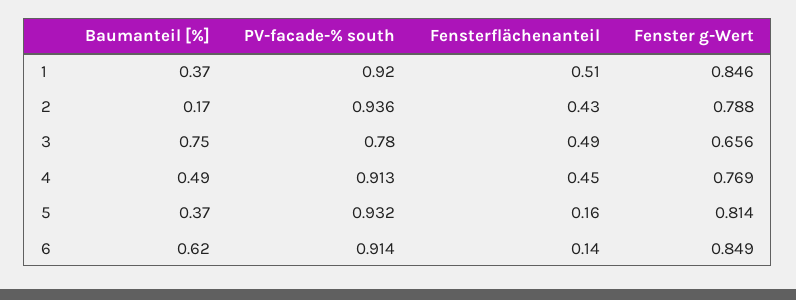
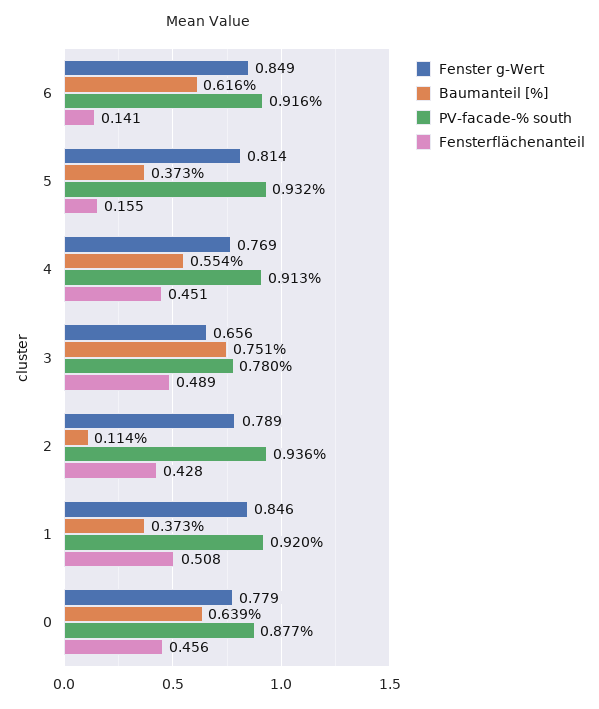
  {
    "Baumanteil [%]": {
      "1": 0.373,
-     "2": 0.17,
+     "2": 0.114,
      "3": 0.751,
-     "4": 0.49,
+     "4": 0.554,
      "5": 0.373,
-     "6": 0.616
+     "6": 0.616,
+     "0": 0.639
    },
    "PV-facade-% south": {
      "1": 0.92,
      "2": 0.936,
      "3": 0.78,
      "4": 0.913,
      "5": 0.932,
-     "6": 0.914
+     "6": 0.916,
+     "0": 0.877
    },
    "Fensterflächenanteil": {
      "1": 0.508,
      "2": 0.428,
      "3": 0.489,
      "4": 0.451,
      "5": 0.155,
-     "6": 0.141
+     "6": 0.141,
+     "0": 0.456
    },
    "Fenster g-Wert": {
      "1": 0.846,
-     "2": 0.788,
+     "2": 0.789,
      "3": 0.656,
      "4": 0.769,
      "5": 0.814,
-     "6": 0.849
+     "6": 0.849,
+     "0": 0.779
    }
  }

